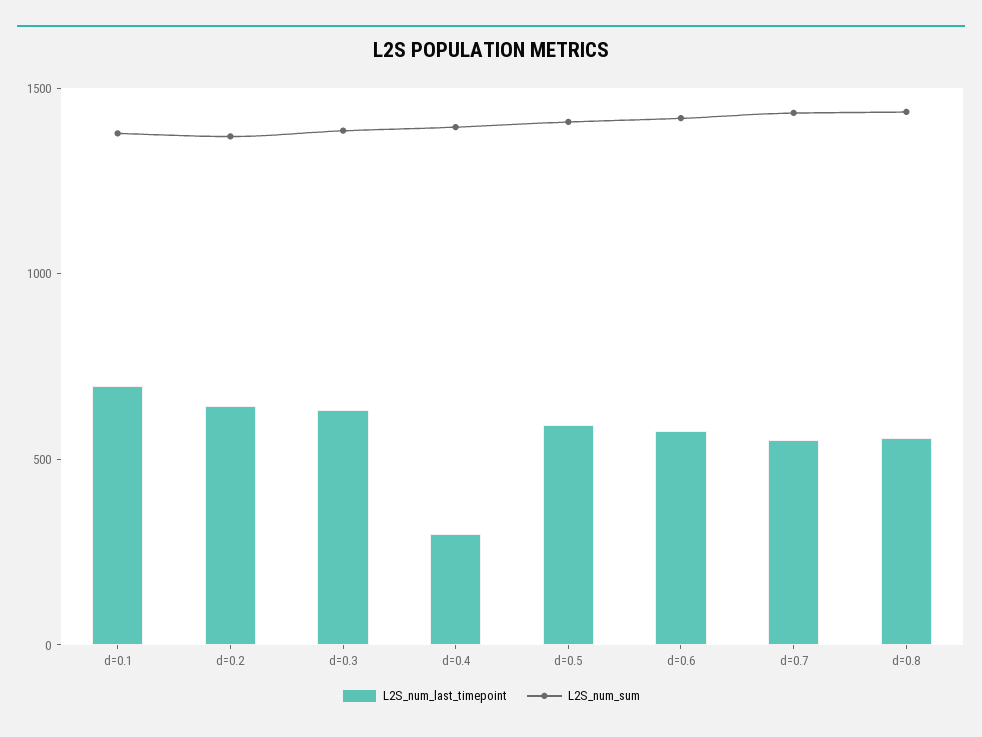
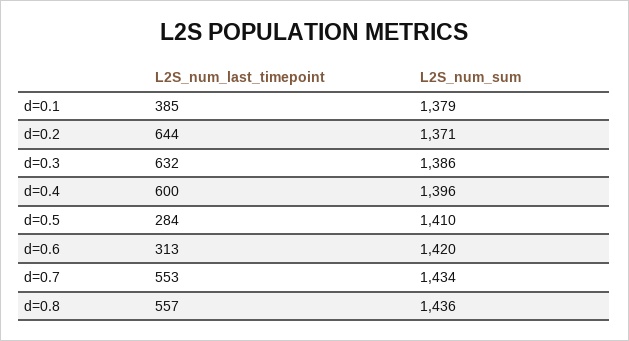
  {
    "L2S_num_last_timepoint": {
-     "d=0.1": 700,
+     "d=0.1": 385,
      "d=0.2": 644,
      "d=0.3": 632,
-     "d=0.4": 300,
+     "d=0.4": 600,
-     "d=0.5": 600,
+     "d=0.5": 284,
-     "d=0.6": 600,
+     "d=0.6": 313,
      "d=0.7": 553,
      "d=0.8": 557
    },
    "L2S_num_sum": {
      "d=0.1": 1379,
      "d=0.2": 1371,
      "d=0.3": 1386,
      "d=0.4": 1396,
      "d=0.5": 1410,
      "d=0.6": 1420,
      "d=0.7": 1434,
      "d=0.8": 1436
    }
  }

